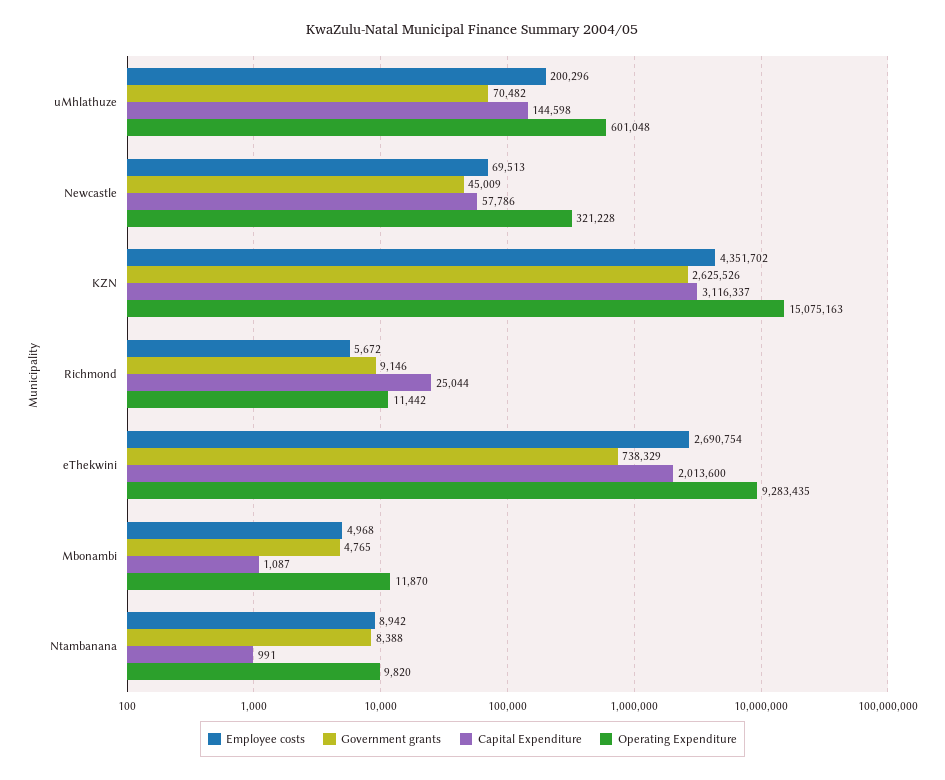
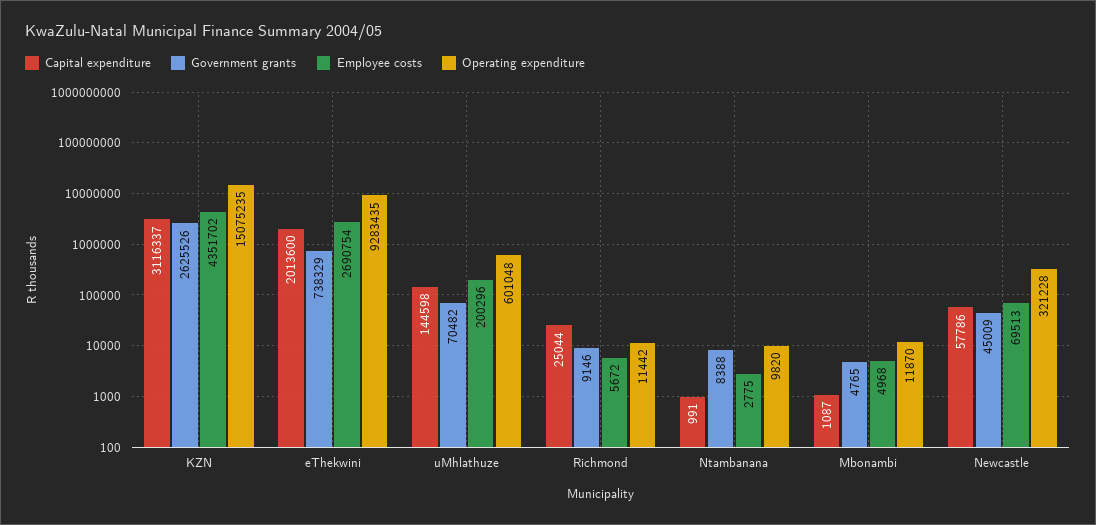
  {
    "Employee costs": {
      "uMhlathuze": 200296,
      "Newcastle": 69513,
      "KZN": 4351702,
      "Richmond": 5672,
      "eThekwini": 2690754,
      "Mbonambi": 4968,
-     "Ntambanana": 8942
+     "Ntambanana": 2775
    },
    "Government grants": {
      "uMhlathuze": 70482,
      "Newcastle": 45009,
      "KZN": 2625526,
      "Richmond": 9146,
      "eThekwini": 738329,
      "Mbonambi": 4765,
      "Ntambanana": 8388
    },
    "Capital Expenditure": {
      "uMhlathuze": 144598,
      "Newcastle": 57786,
      "KZN": 3116337,
      "Richmond": 25044,
      "eThekwini": 2013600,
      "Mbonambi": 1087,
      "Ntambanana": 991
    },
    "Operating Expenditure": {
      "uMhlathuze": 601048,
      "Newcastle": 321228,
-     "KZN": 15075163,
+     "KZN": 15075235,
      "Richmond": 11442,
      "eThekwini": 9283435,
      "Mbonambi": 11870,
      "Ntambanana": 9820
    }
  }

